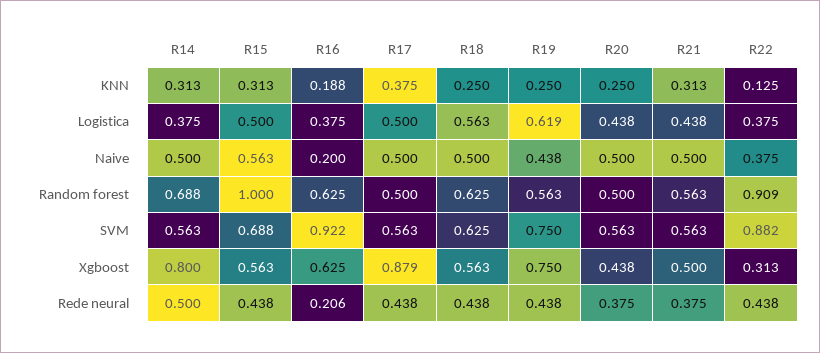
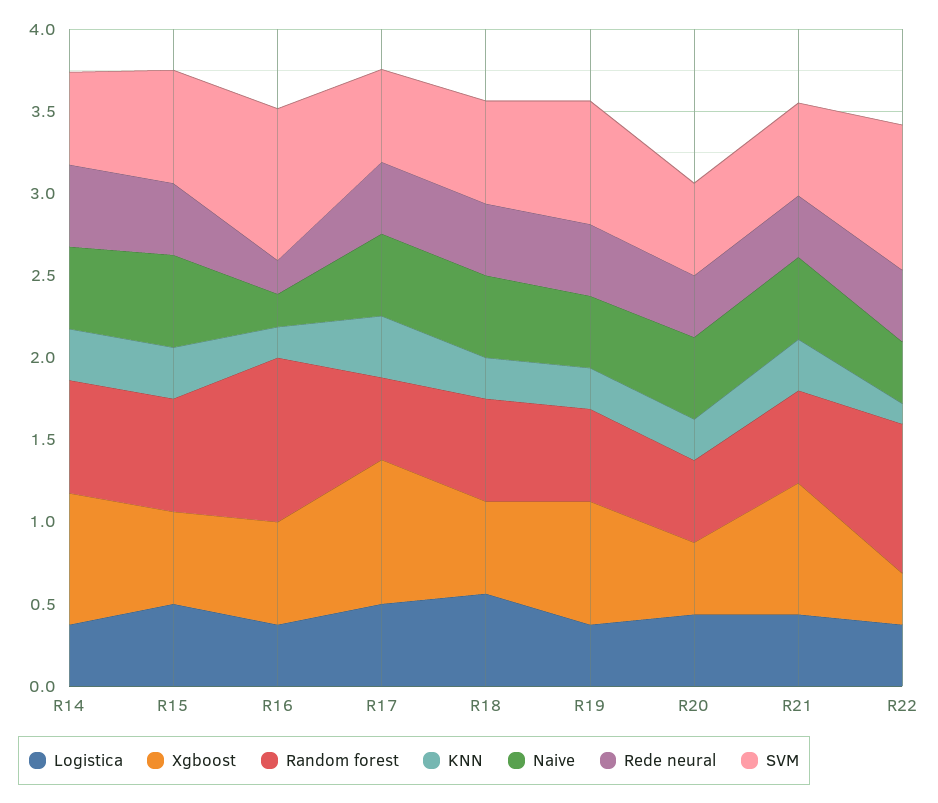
  {
    "KNN": {
      "R14": 0.313,
      "R15": 0.313,
      "R16": 0.188,
      "R17": 0.375,
      "R18": 0.25,
      "R19": 0.25,
      "R20": 0.25,
      "R21": 0.313,
      "R22": 0.125
    },
    "Logistica": {
      "R14": 0.375,
      "R15": 0.5,
      "R16": 0.375,
      "R17": 0.5,
      "R18": 0.563,
-     "R19": 0.619,
+     "R19": 0.4,
      "R20": 0.438,
      "R21": 0.438,
      "R22": 0.375
    },
    "Naive": {
      "R14": 0.5,
      "R15": 0.563,
      "R16": 0.2,
      "R17": 0.5,
      "R18": 0.5,
      "R19": 0.438,
      "R20": 0.5,
      "R21": 0.5,
      "R22": 0.375
    },
    "Random forest": {
      "R14": 0.688,
-     "R15": 1,
+     "R15": 0.7,
-     "R16": 0.625,
+     "R16": 1,
      "R17": 0.5,
      "R18": 0.625,
      "R19": 0.563,
      "R20": 0.5,
      "R21": 0.563,
      "R22": 0.909
    },
    "SVM": {
      "R14": 0.563,
      "R15": 0.688,
      "R16": 0.922,
      "R17": 0.563,
      "R18": 0.625,
      "R19": 0.75,
      "R20": 0.563,
      "R21": 0.563,
      "R22": 0.882
    },
    "Xgboost": {
      "R14": 0.8,
      "R15": 0.563,
      "R16": 0.625,
      "R17": 0.879,
      "R18": 0.563,
      "R19": 0.75,
      "R20": 0.438,
-     "R21": 0.5,
+     "R21": 0.8,
      "R22": 0.313
    },
    "Rede neural": {
      "R14": 0.5,
      "R15": 0.438,
      "R16": 0.206,
      "R17": 0.438,
      "R18": 0.438,
      "R19": 0.438,
      "R20": 0.375,
      "R21": 0.375,
      "R22": 0.438
    }
  }

